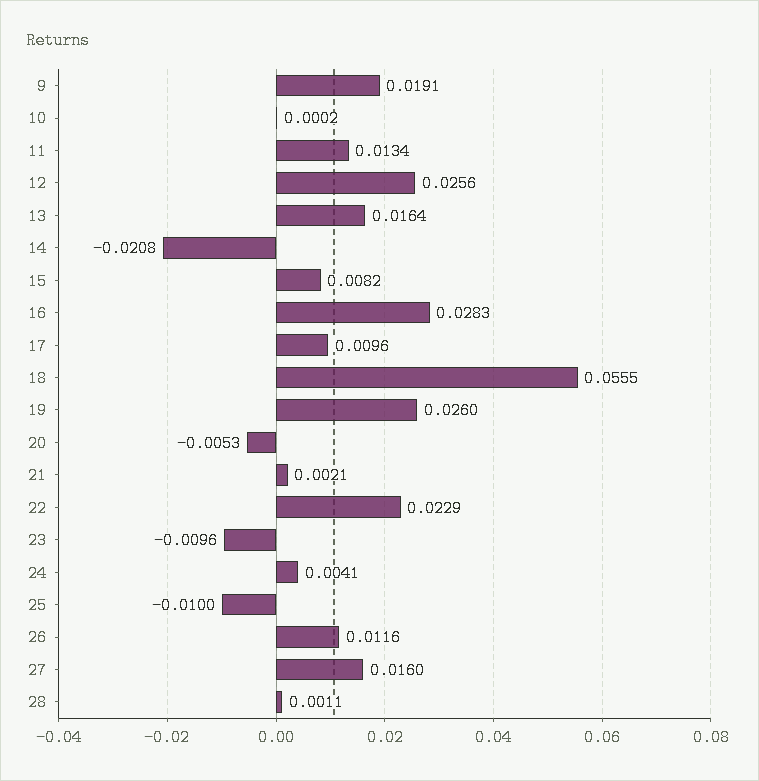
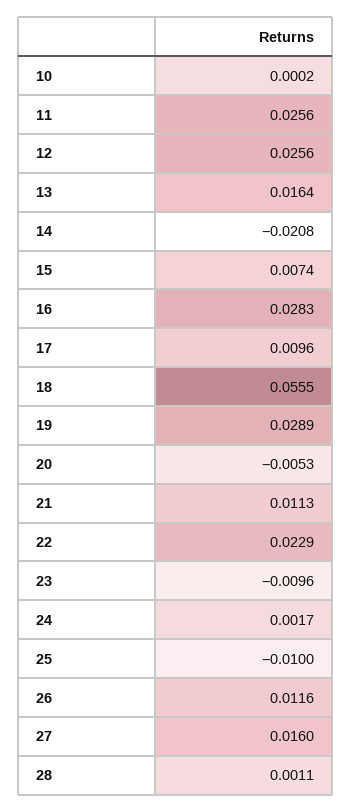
  {
-   "9": 0.0191,
    "10": 0.0002,
-   "11": 0.0134,
+   "11": 0.0256,
    "12": 0.0256,
    "13": 0.0164,
    "14": -0.0208,
-   "15": 0.0082,
+   "15": 0.0074,
    "16": 0.0283,
    "17": 0.0096,
    "18": 0.0555,
-   "19": 0.026,
+   "19": 0.0289,
    "20": -0.0053,
-   "21": 0.0021,
+   "21": 0.0113,
    "22": 0.0229,
    "23": -0.0096,
-   "24": 0.0041,
+   "24": 0.0017,
    "25": -0.01,
    "26": 0.0116,
    "27": 0.016,
    "28": 0.0011
  }

